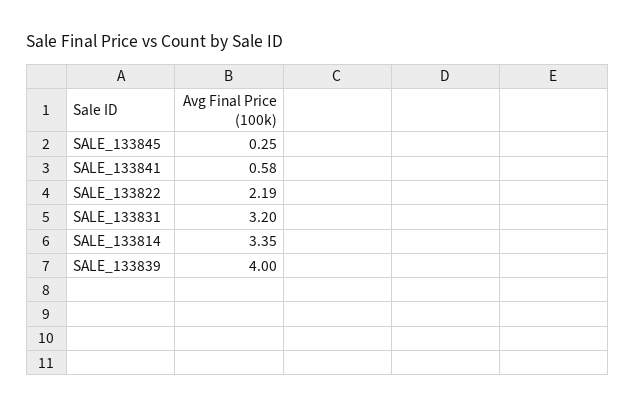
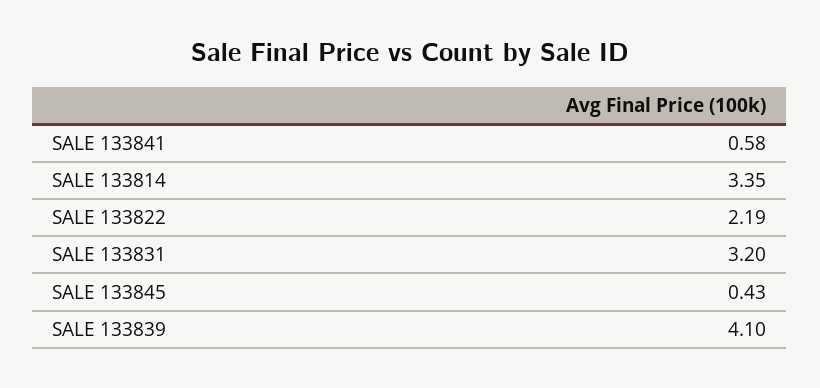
  {
-   "SALE_133845": 0.25,
+   "SALE_133845": 0.43,
    "SALE_133841": 0.58,
    "SALE_133822": 2.19,
    "SALE_133831": 3.2,
    "SALE_133814": 3.35,
-   "SALE_133839": 4
+   "SALE_133839": 4.1
  }

